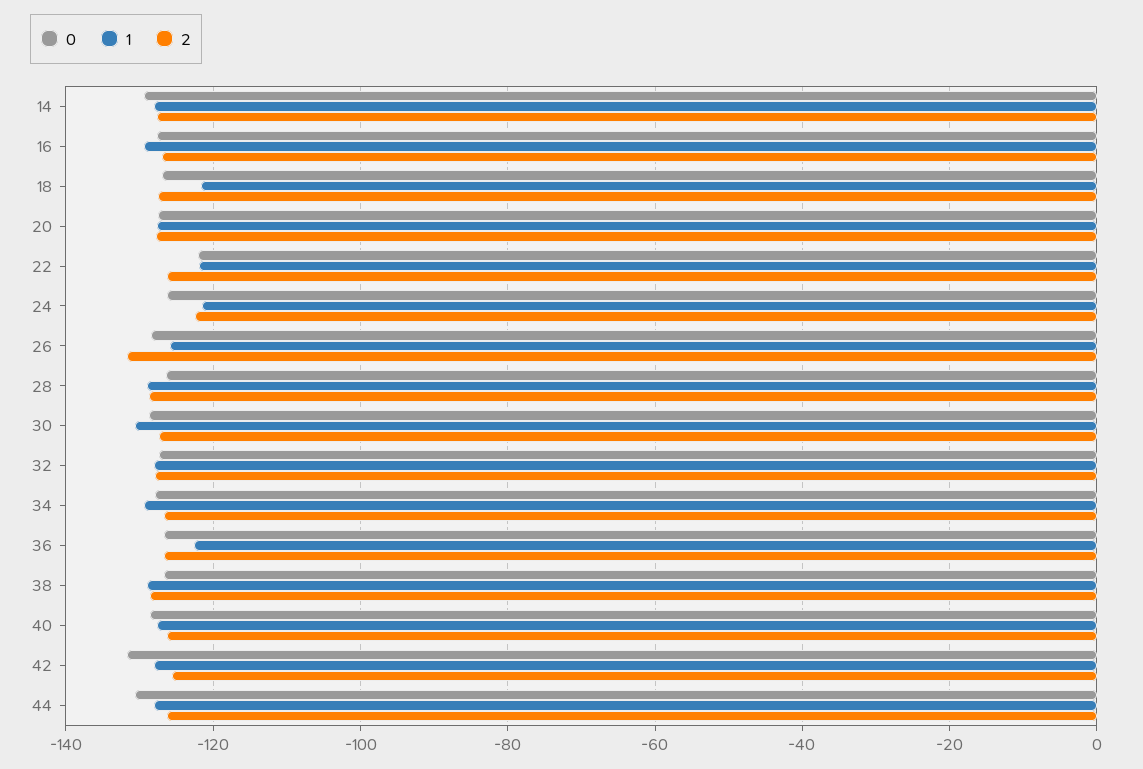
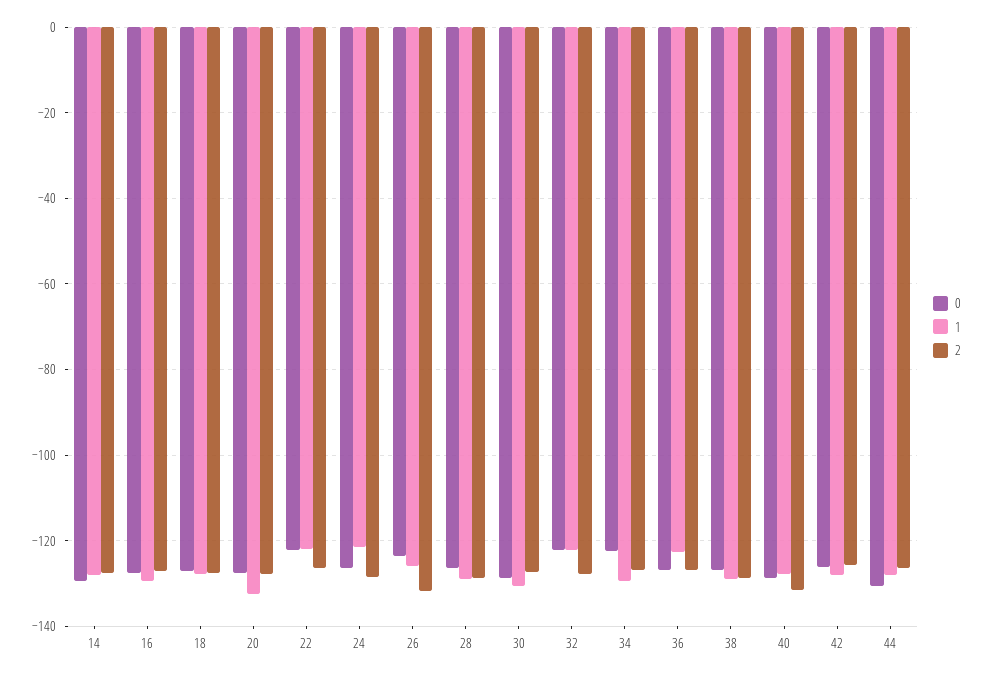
  {
    "0": {
      "14": -130,
      "16": -128,
      "18": -126,
      "20": -128,
      "22": -122,
      "24": -126,
-     "26": -128,
+     "26": -124,
      "28": -126,
      "30": -128,
-     "32": -128,
+     "32": -122,
-     "34": -128,
+     "34": -122,
      "36": -126,
      "38": -126,
      "40": -128,
-     "42": -132,
+     "42": -126,
      "44": -130
    },
    "1": {
      "14": -128,
      "16": -130,
-     "18": -122,
+     "18": -128,
-     "20": -128,
+     "20": -132,
      "22": -122,
      "24": -122,
      "26": -126,
      "28": -128,
      "30": -130,
-     "32": -128,
+     "32": -122,
      "34": -130,
      "36": -122,
      "38": -128,
      "40": -128,
      "42": -128,
      "44": -128
    },
    "2": {
      "14": -128,
      "16": -126,
      "18": -128,
      "20": -128,
      "22": -126,
-     "24": -122,
+     "24": -128,
      "26": -132,
      "28": -128,
      "30": -128,
      "32": -128,
      "34": -126,
      "36": -126,
      "38": -128,
-     "40": -126,
+     "40": -132,
      "42": -126,
      "44": -126
    }
  }

